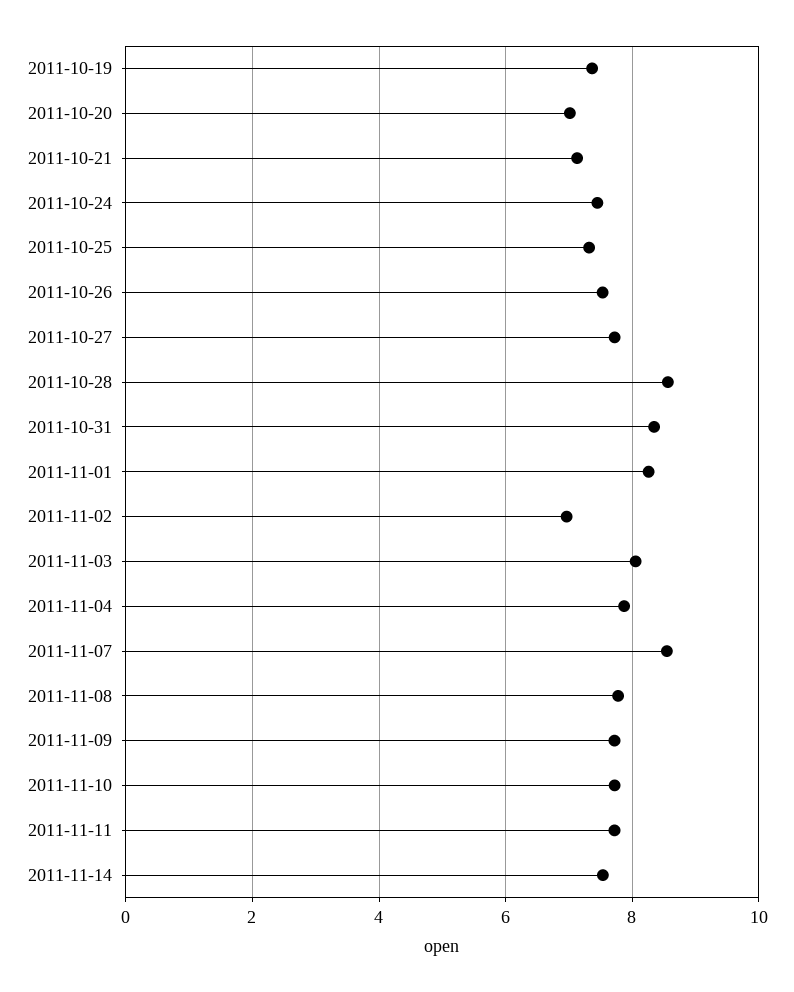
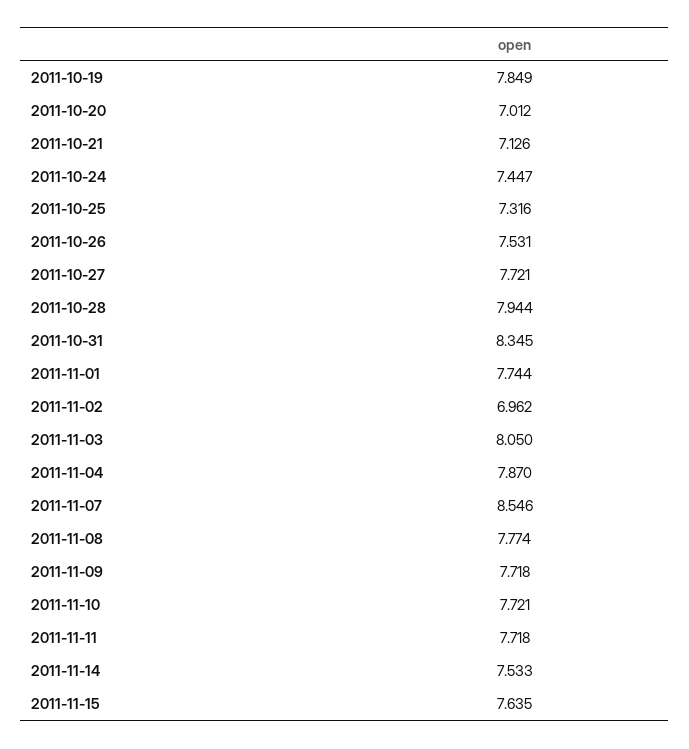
  {
-   "2011-10-19": 7.4,
+   "2011-10-19": 7.849,
    "2011-10-20": 7.012,
    "2011-10-21": 7.126,
    "2011-10-24": 7.447,
    "2011-10-25": 7.316,
    "2011-10-26": 7.531,
    "2011-10-27": 7.721,
-   "2011-10-28": 8.6,
+   "2011-10-28": 7.944,
    "2011-10-31": 8.345,
-   "2011-11-01": 8.2,
+   "2011-11-01": 7.744,
    "2011-11-02": 6.962,
    "2011-11-03": 8.05,
    "2011-11-04": 7.87,
    "2011-11-07": 8.546,
    "2011-11-08": 7.774,
    "2011-11-09": 7.718,
    "2011-11-10": 7.721,
    "2011-11-11": 7.718,
-   "2011-11-14": 7.533
+   "2011-11-14": 7.533,
+   "2011-11-15": 7.635
  }

